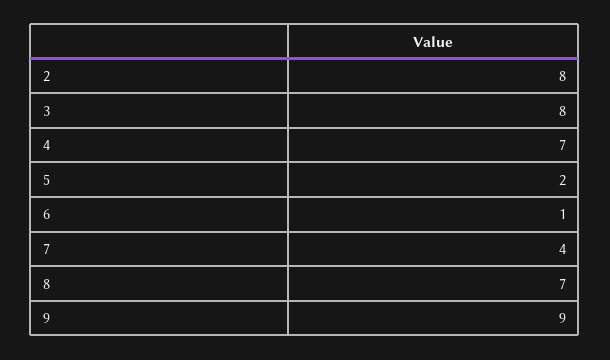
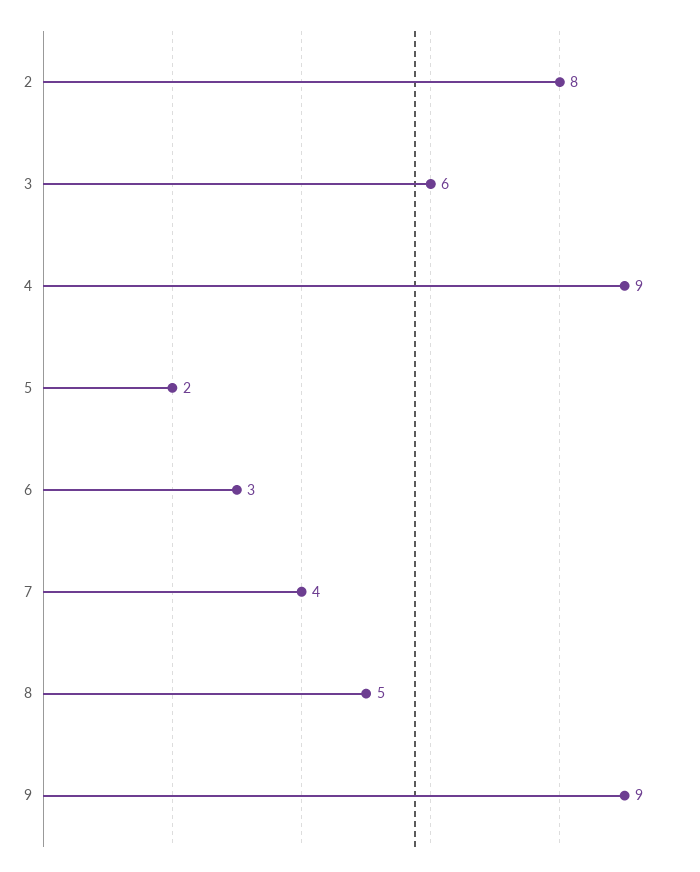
  {
    "2": 8,
-   "3": 8,
+   "3": 6,
-   "4": 7,
+   "4": 9,
    "5": 2,
-   "6": 1,
+   "6": 3,
    "7": 4,
-   "8": 7,
+   "8": 5,
    "9": 9
  }

